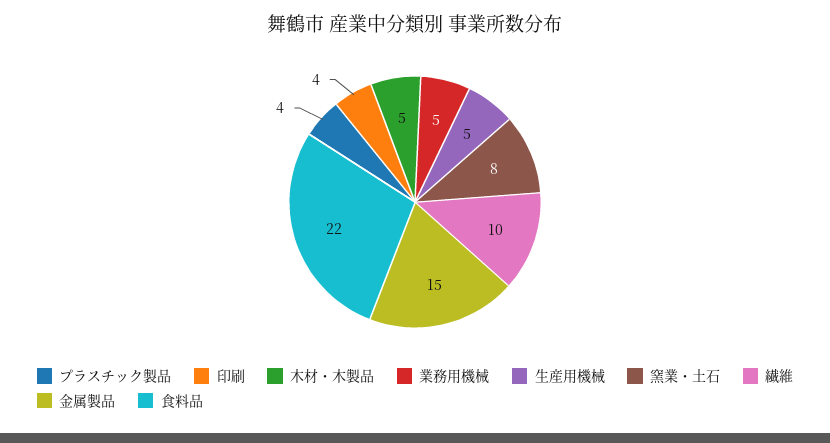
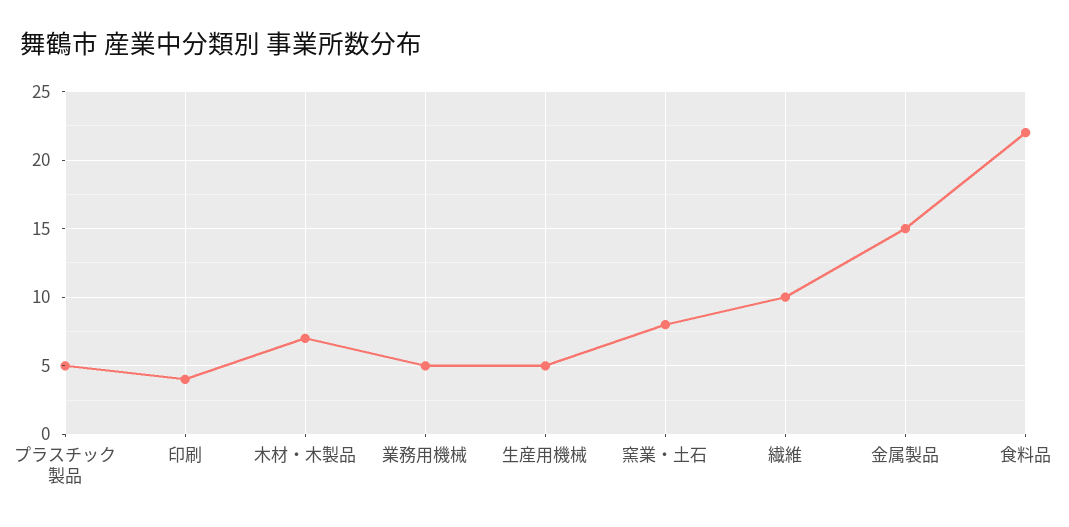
  {
-   "プラスチック製品": 4,
+   "プラスチック製品": 5,
    "印刷": 4,
-   "木材・木製品": 5,
+   "木材・木製品": 7,
    "業務用機械": 5,
    "生産用機械": 5,
    "窯業・土石": 8,
    "繊維": 10,
    "金属製品": 15,
    "食料品": 22
  }

